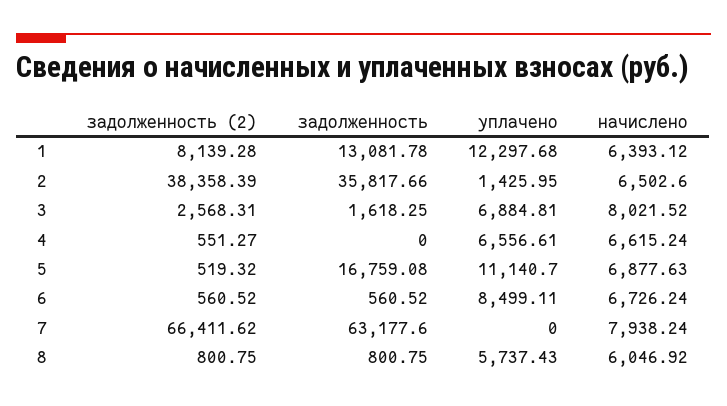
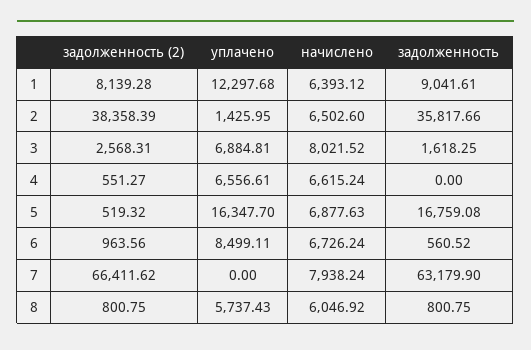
  {
    "задолженность (2)": {
      "1": 8139.28,
      "2": 38358.39,
      "3": 2568.31,
      "4": 551.27,
      "5": 519.32,
-     "6": 560.52,
+     "6": 963.56,
      "7": 66411.62,
      "8": 800.75
    },
    "задолженность": {
-     "1": 13081.78,
+     "1": 9041.61,
      "2": 35817.66,
      "3": 1618.25,
      "4": 0,
      "5": 16759.08,
      "6": 560.52,
-     "7": 63177.6,
+     "7": 63179.9,
      "8": 800.75
    },
    "уплачено": {
      "1": 12297.68,
      "2": 1425.95,
      "3": 6884.81,
      "4": 6556.61,
-     "5": 11140.7,
+     "5": 16347.7,
      "6": 8499.11,
      "7": 0,
      "8": 5737.43
    },
    "начислено": {
      "1": 6393.12,
      "2": 6502.6,
      "3": 8021.52,
      "4": 6615.24,
      "5": 6877.63,
      "6": 6726.24,
      "7": 7938.24,
      "8": 6046.92
    }
  }

